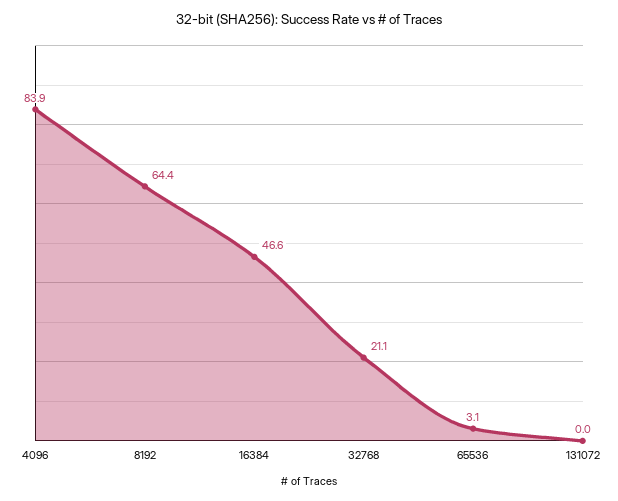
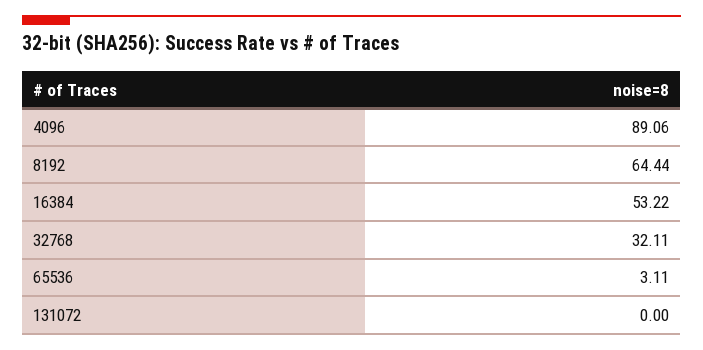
  {
-   "4096": 83.9,
+   "4096": 89.06,
    "8192": 64.44,
-   "16384": 46.6,
+   "16384": 53.22,
-   "32768": 21.1,
+   "32768": 32.11,
    "65536": 3.11,
    "131072": 0
  }

